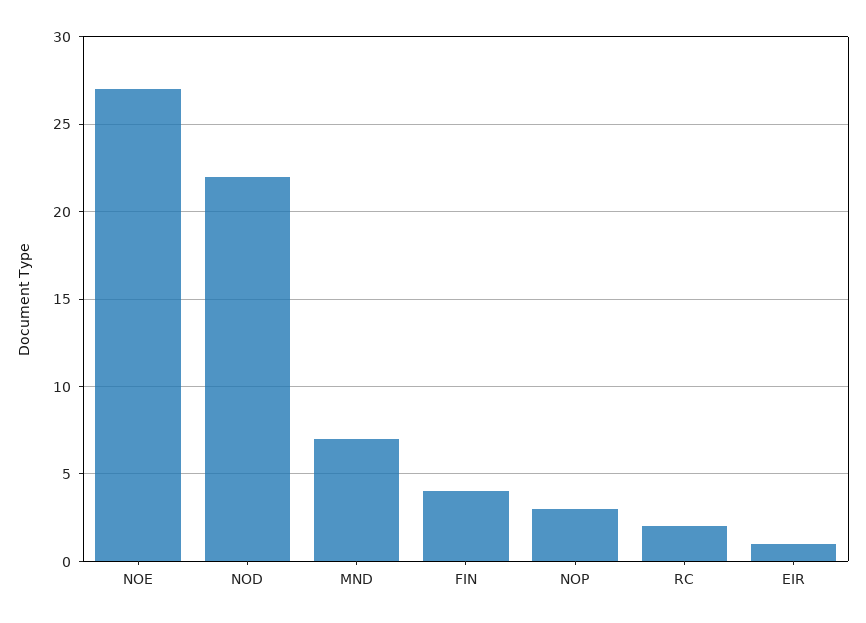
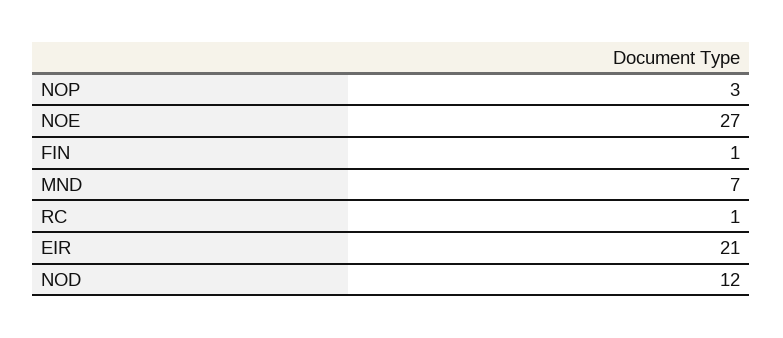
  {
    "NOE": 27,
-   "NOD": 22,
+   "NOD": 12,
    "MND": 7,
-   "FIN": 4,
+   "FIN": 1,
    "NOP": 3,
-   "RC": 2,
+   "RC": 1,
-   "EIR": 1
+   "EIR": 21
  }

